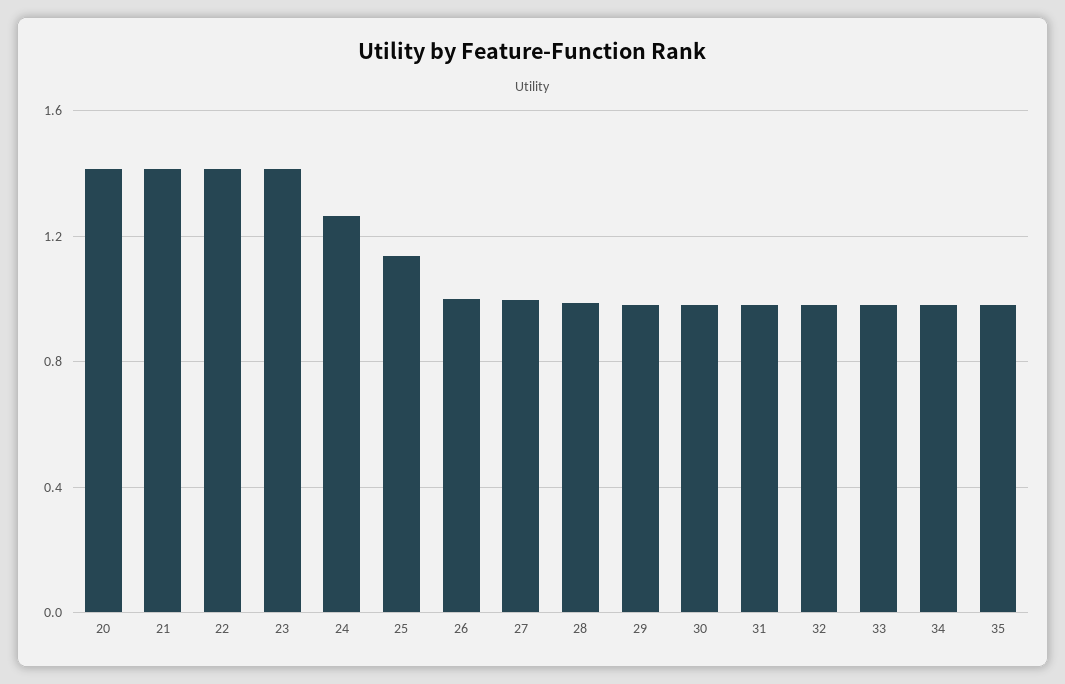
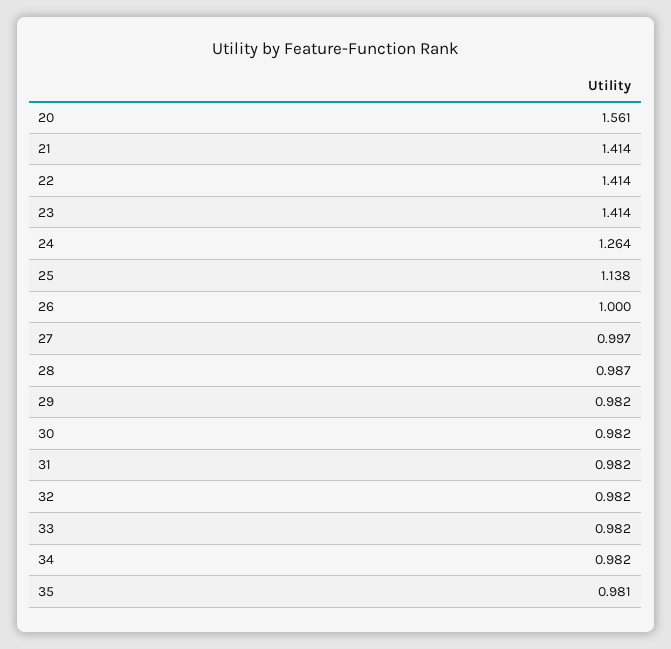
  {
-   "20": 1.4,
+   "20": 1.561,
    "21": 1.414,
    "22": 1.414,
    "23": 1.414,
    "24": 1.264,
    "25": 1.138,
    "26": 1,
    "27": 0.997,
    "28": 0.987,
    "29": 0.982,
    "30": 0.982,
    "31": 0.982,
    "32": 0.982,
    "33": 0.982,
    "34": 0.982,
    "35": 0.981
  }

